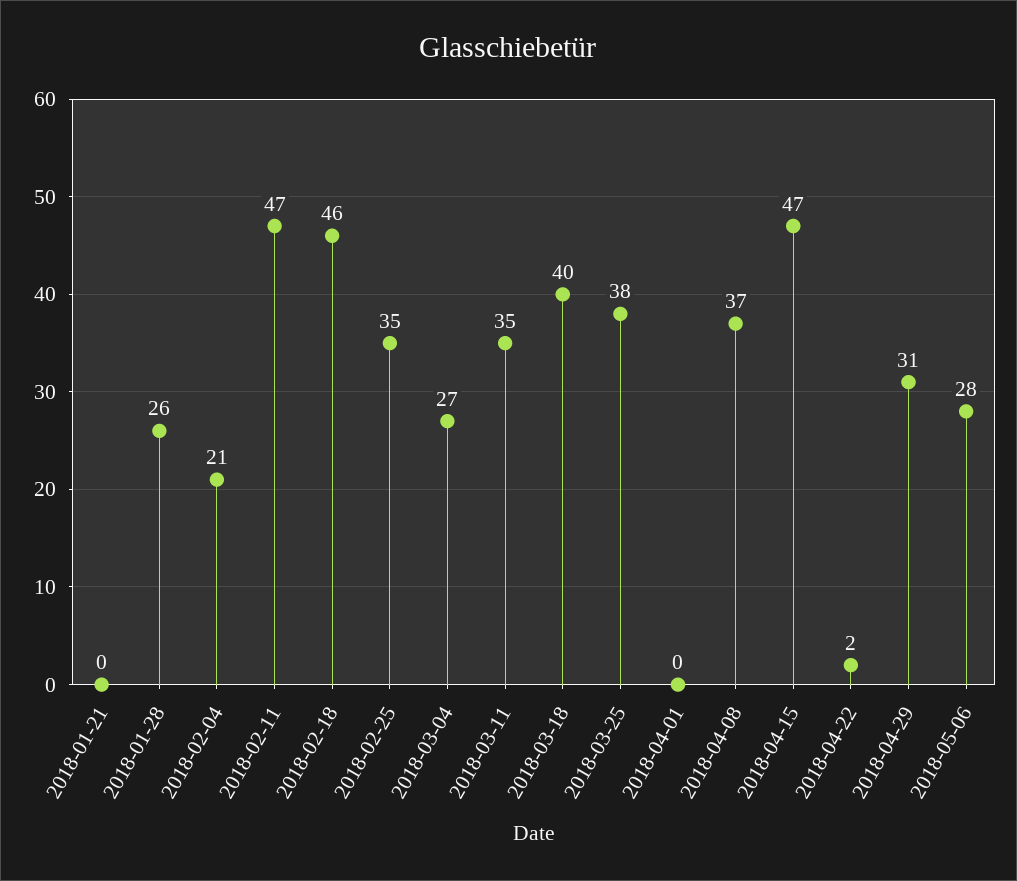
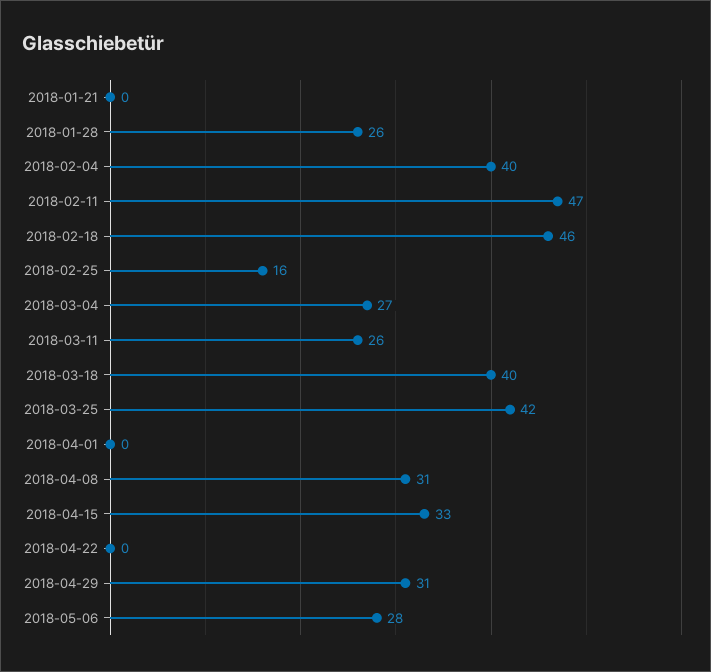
  {
    "2018-01-21": 0,
    "2018-01-28": 26,
-   "2018-02-04": 21,
+   "2018-02-04": 40,
    "2018-02-11": 47,
    "2018-02-18": 46,
-   "2018-02-25": 35,
+   "2018-02-25": 16,
    "2018-03-04": 27,
-   "2018-03-11": 35,
+   "2018-03-11": 26,
    "2018-03-18": 40,
-   "2018-03-25": 38,
+   "2018-03-25": 42,
    "2018-04-01": 0,
-   "2018-04-08": 37,
+   "2018-04-08": 31,
-   "2018-04-15": 47,
+   "2018-04-15": 33,
-   "2018-04-22": 2,
+   "2018-04-22": 0,
    "2018-04-29": 31,
    "2018-05-06": 28
  }

